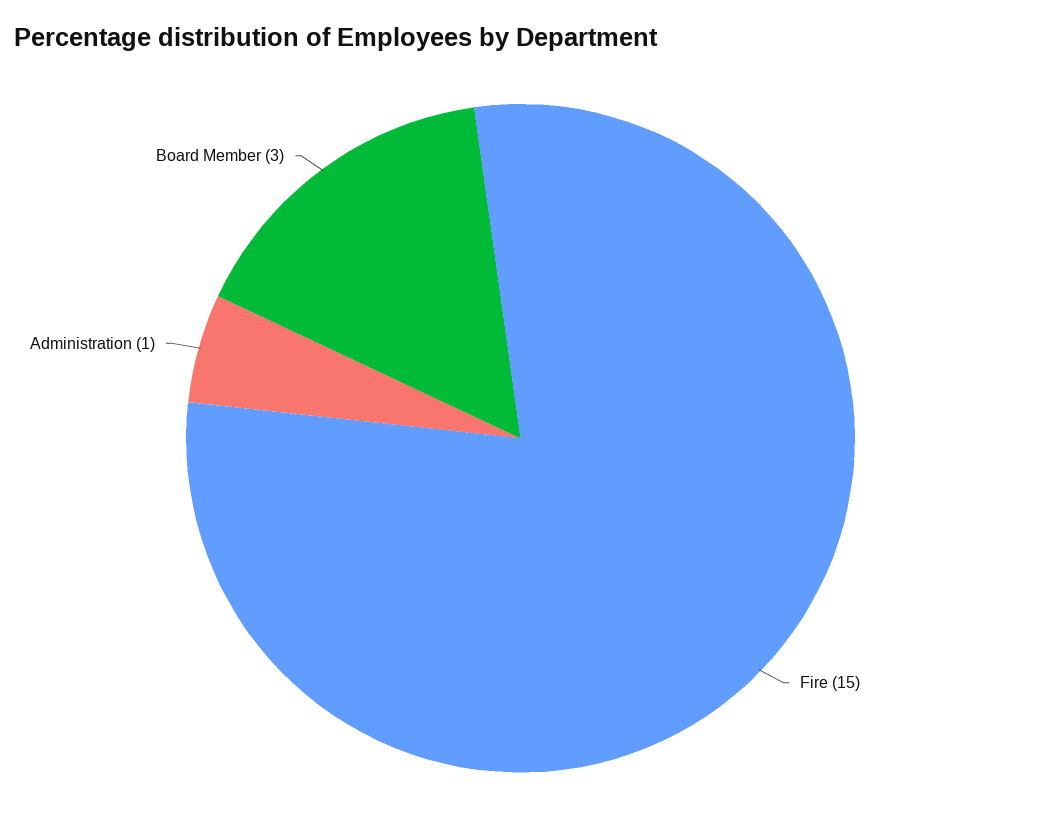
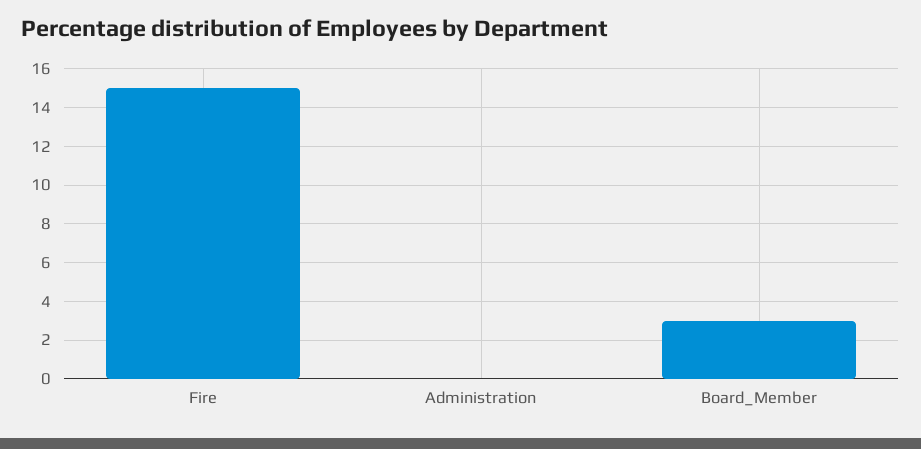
  {
    "Fire": 15,
-   "Administration": 1,
+   "Administration": 0,
    "Board Member": 3
  }

